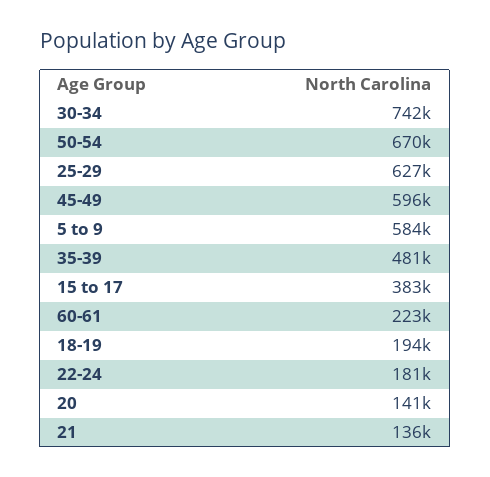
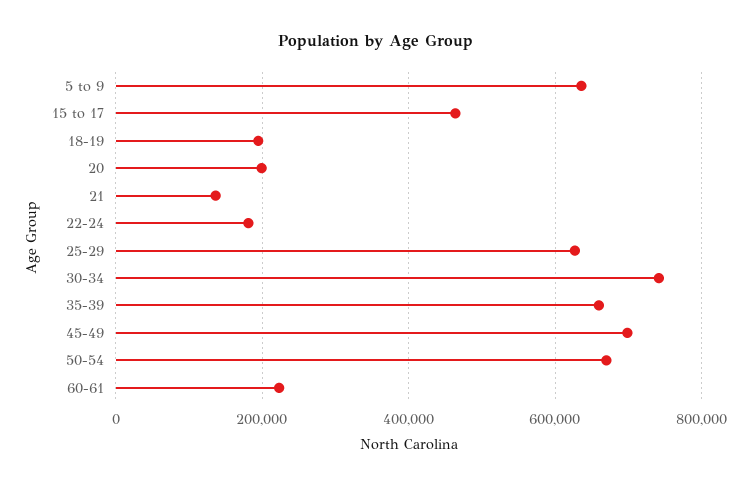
  {
    "30-34": 742000,
    "50-54": 670000,
    "25-29": 627000,
-   "45-49": 596000,
+   "45-49": 700000,
-   "5 to 9": 584000,
+   "5 to 9": 640000,
-   "35-39": 481000,
+   "35-39": 660000,
-   "15 to 17": 383000,
+   "15 to 17": 460000,
    "60-61": 223000,
    "18-19": 194000,
    "22-24": 181000,
-   "20": 141000,
+   "20": 200000,
    "21": 136000
  }

